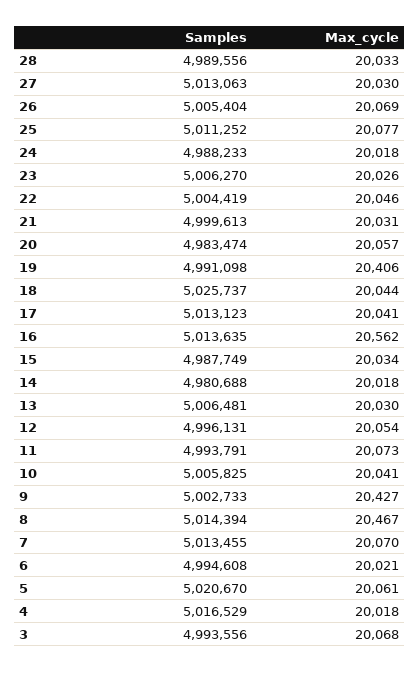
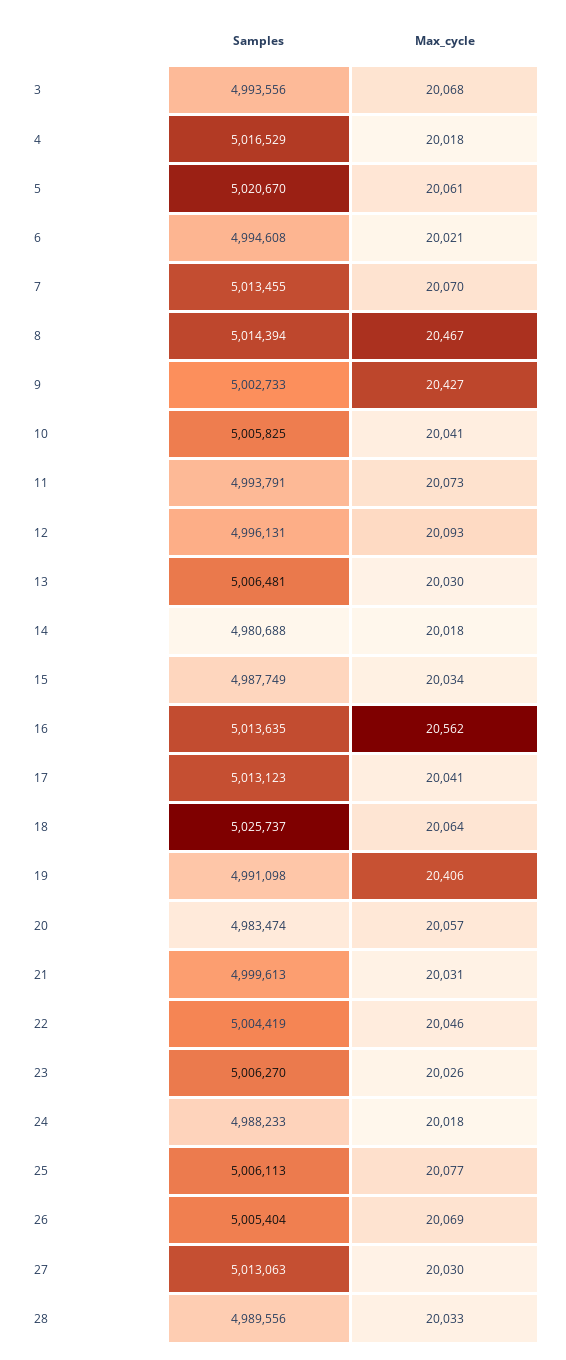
  {
    "Samples": {
      "28": 4989556,
      "27": 5013063,
      "26": 5005404,
-     "25": 5011252,
+     "25": 5006113,
      "24": 4988233,
      "23": 5006270,
      "22": 5004419,
      "21": 4999613,
      "20": 4983474,
      "19": 4991098,
      "18": 5025737,
      "17": 5013123,
      "16": 5013635,
      "15": 4987749,
      "14": 4980688,
      "13": 5006481,
      "12": 4996131,
      "11": 4993791,
      "10": 5005825,
      "9": 5002733,
      "8": 5014394,
      "7": 5013455,
      "6": 4994608,
      "5": 5020670,
      "4": 5016529,
      "3": 4993556
    },
    "Max_cycle": {
      "28": 20033,
      "27": 20030,
      "26": 20069,
      "25": 20077,
      "24": 20018,
      "23": 20026,
      "22": 20046,
      "21": 20031,
      "20": 20057,
      "19": 20406,
-     "18": 20044,
+     "18": 20064,
      "17": 20041,
      "16": 20562,
      "15": 20034,
      "14": 20018,
      "13": 20030,
-     "12": 20054,
+     "12": 20093,
      "11": 20073,
      "10": 20041,
      "9": 20427,
      "8": 20467,
      "7": 20070,
      "6": 20021,
      "5": 20061,
      "4": 20018,
      "3": 20068
    }
  }

